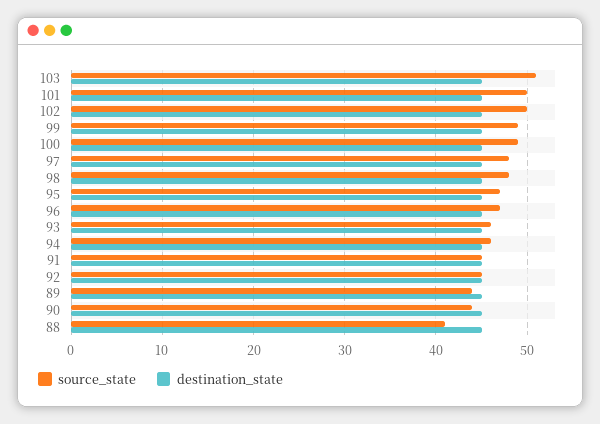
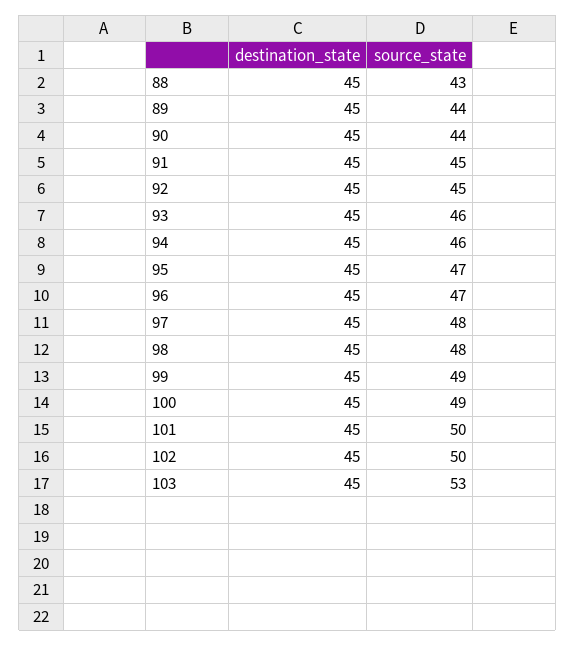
  {
    "source_state": {
-     "103": 51,
+     "103": 53,
      "101": 50,
      "102": 50,
      "99": 49,
      "100": 49,
      "97": 48,
      "98": 48,
      "95": 47,
      "96": 47,
      "93": 46,
      "94": 46,
      "91": 45,
      "92": 45,
      "89": 44,
      "90": 44,
-     "88": 41
+     "88": 43
    },
    "destination_state": {
      "103": 45,
      "101": 45,
      "102": 45,
      "99": 45,
      "100": 45,
      "97": 45,
      "98": 45,
      "95": 45,
      "96": 45,
      "93": 45,
      "94": 45,
      "91": 45,
      "92": 45,
      "89": 45,
      "90": 45,
      "88": 45
    }
  }

